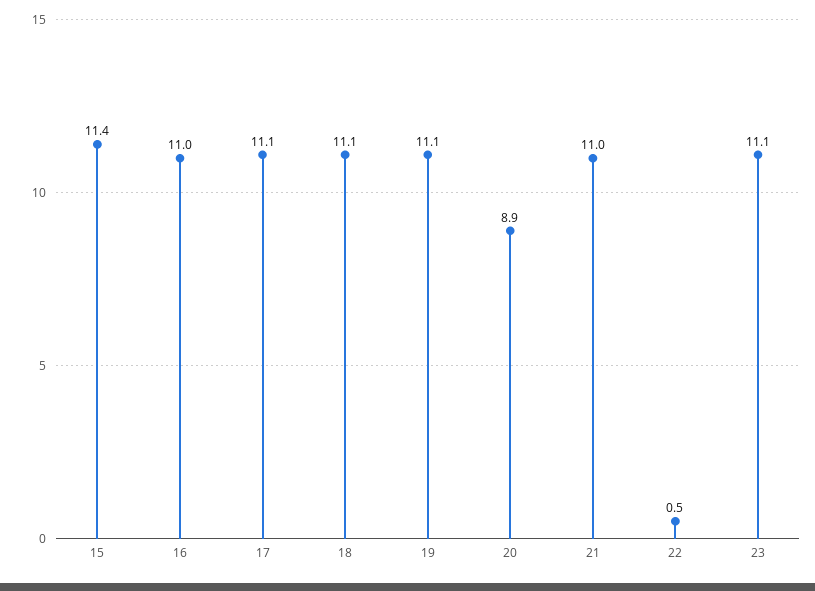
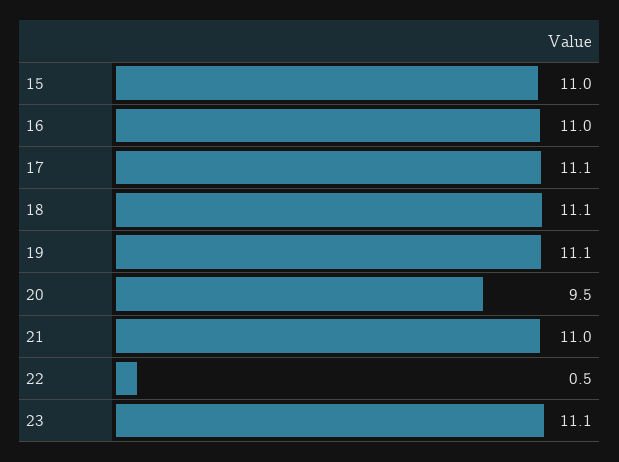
  {
-   "15": 11.4,
+   "15": 11,
    "16": 11,
    "17": 11.1,
    "18": 11.1,
    "19": 11.1,
-   "20": 8.9,
+   "20": 9.5,
    "21": 11,
    "22": 0.5,
    "23": 11.1
  }

